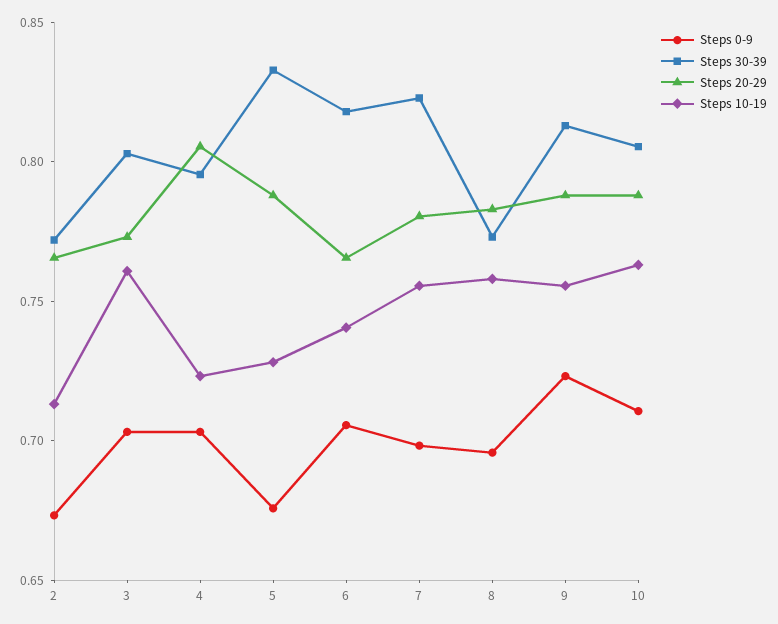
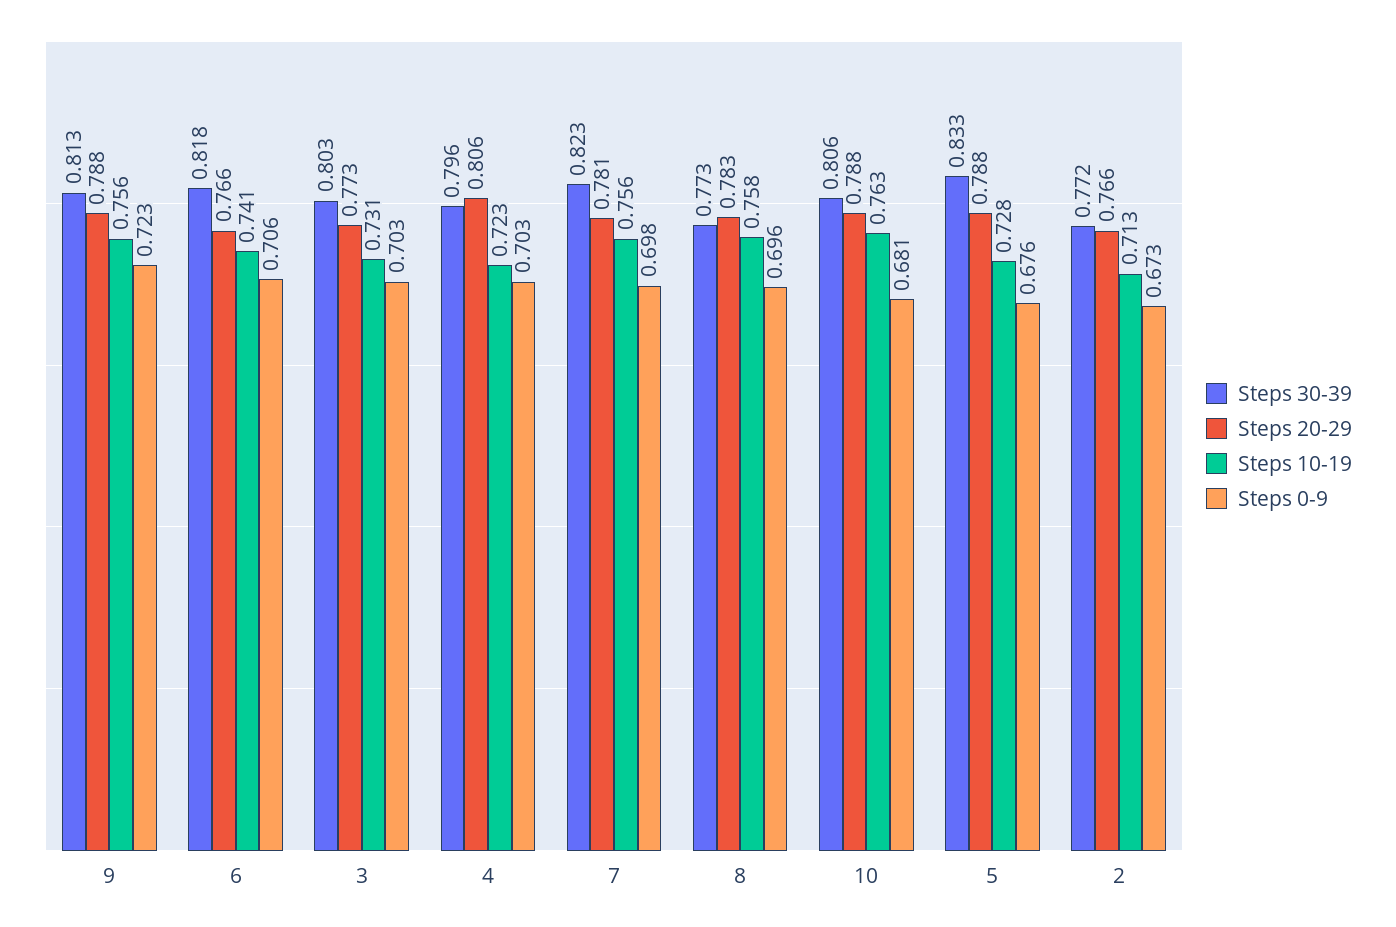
  {
    "Steps 0-9": {
      "2": 0.673,
      "3": 0.703,
      "4": 0.703,
      "5": 0.676,
      "6": 0.706,
      "7": 0.698,
      "8": 0.696,
      "9": 0.723,
-     "10": 0.71
+     "10": 0.681
    },
    "Steps 30-39": {
      "2": 0.772,
      "3": 0.803,
      "4": 0.796,
      "5": 0.833,
      "6": 0.818,
      "7": 0.823,
      "8": 0.773,
      "9": 0.813,
      "10": 0.806
    },
    "Steps 20-29": {
      "2": 0.766,
      "3": 0.773,
      "4": 0.806,
      "5": 0.788,
      "6": 0.766,
      "7": 0.781,
      "8": 0.783,
      "9": 0.788,
      "10": 0.788
    },
    "Steps 10-19": {
      "2": 0.713,
-     "3": 0.76,
+     "3": 0.731,
      "4": 0.723,
      "5": 0.728,
      "6": 0.741,
      "7": 0.756,
      "8": 0.758,
      "9": 0.756,
      "10": 0.763
    }
  }

